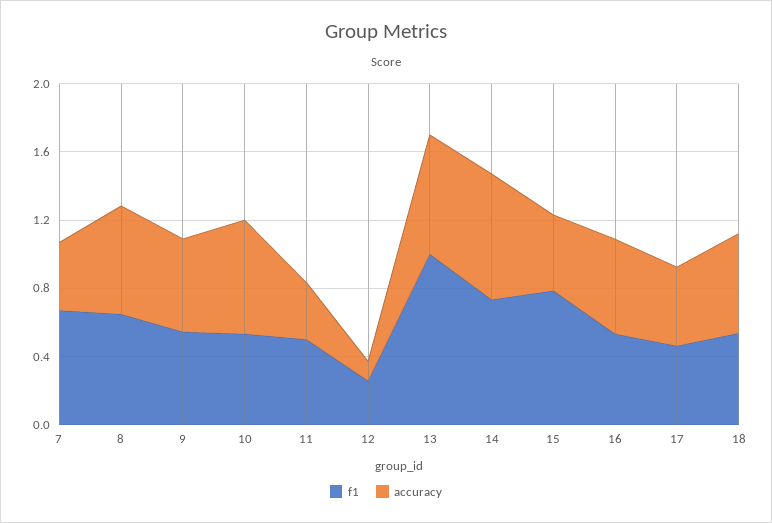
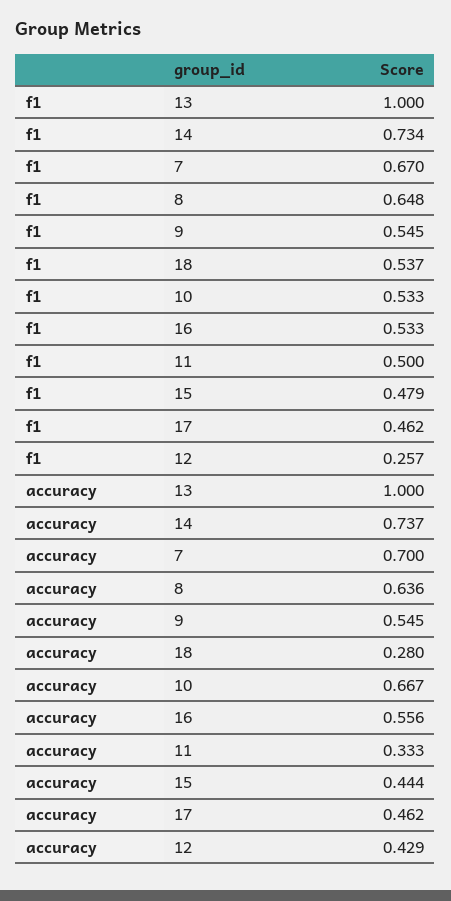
  {
    "f1": {
      "7": 0.67,
      "8": 0.648,
      "9": 0.545,
      "10": 0.533,
      "11": 0.5,
      "12": 0.257,
      "13": 1,
      "14": 0.734,
-     "15": 0.8,
+     "15": 0.479,
      "16": 0.533,
      "17": 0.462,
      "18": 0.537
    },
    "accuracy": {
-     "7": 0.4,
+     "7": 0.7,
      "8": 0.636,
      "9": 0.545,
      "10": 0.667,
      "11": 0.333,
-     "12": 0.1,
+     "12": 0.429,
-     "13": 0.7,
+     "13": 1,
      "14": 0.737,
      "15": 0.444,
      "16": 0.556,
      "17": 0.462,
-     "18": 0.6
+     "18": 0.28
    }
  }

